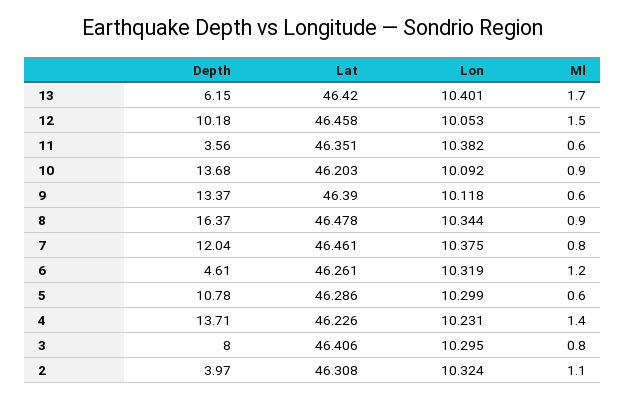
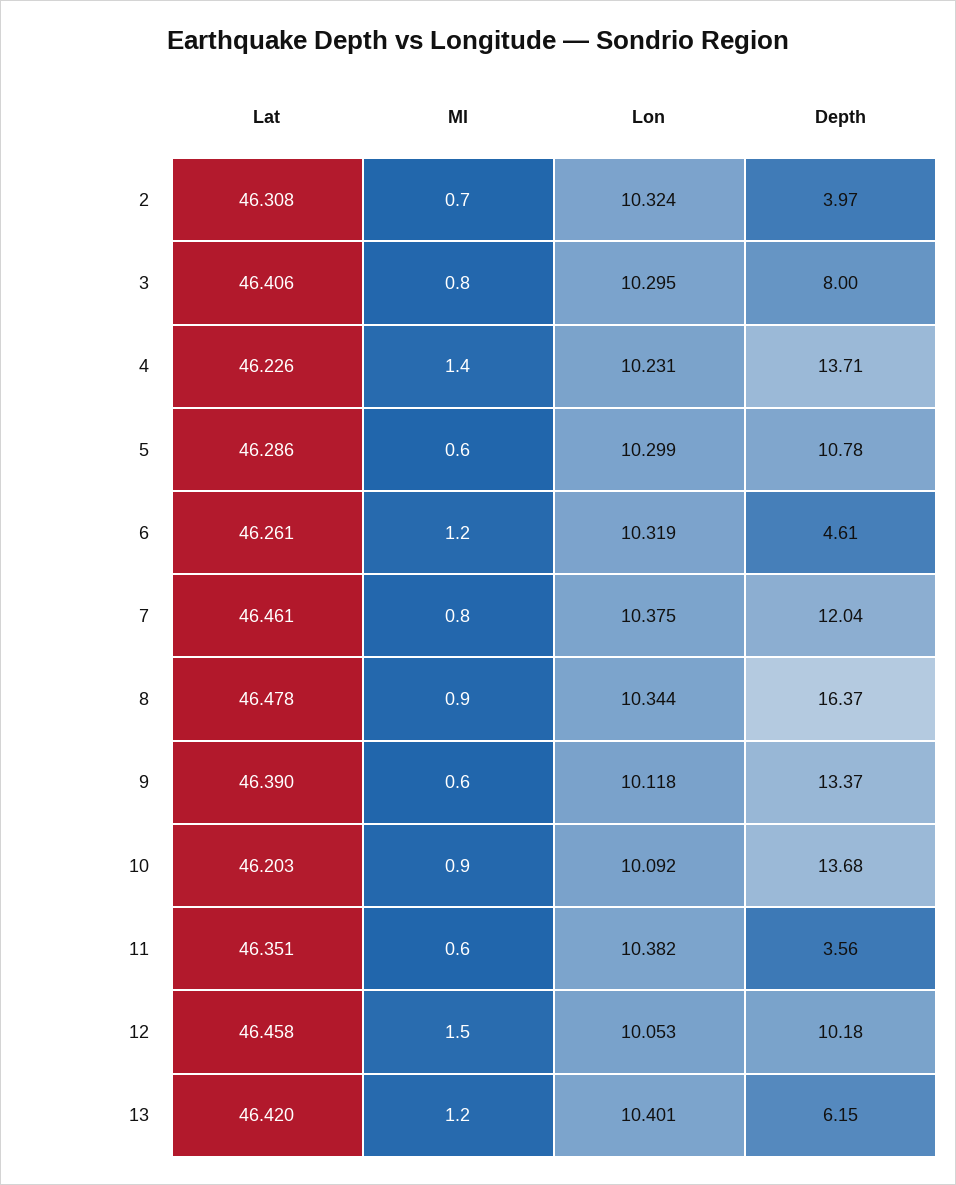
  {
    "Depth": {
      "13": 6.15,
      "12": 10.18,
      "11": 3.56,
      "10": 13.68,
      "9": 13.37,
      "8": 16.37,
      "7": 12.04,
      "6": 4.61,
      "5": 10.78,
      "4": 13.71,
      "3": 8,
      "2": 3.97
    },
    "Lat": {
      "13": 46.42,
      "12": 46.458,
      "11": 46.351,
      "10": 46.203,
      "9": 46.39,
      "8": 46.478,
      "7": 46.461,
      "6": 46.261,
      "5": 46.286,
      "4": 46.226,
      "3": 46.406,
      "2": 46.308
    },
    "Lon": {
      "13": 10.401,
      "12": 10.053,
      "11": 10.382,
      "10": 10.092,
      "9": 10.118,
      "8": 10.344,
      "7": 10.375,
      "6": 10.319,
      "5": 10.299,
      "4": 10.231,
      "3": 10.295,
      "2": 10.324
    },
    "Ml": {
-     "13": 1.7,
+     "13": 1.2,
      "12": 1.5,
      "11": 0.6,
      "10": 0.9,
      "9": 0.6,
      "8": 0.9,
      "7": 0.8,
      "6": 1.2,
      "5": 0.6,
      "4": 1.4,
      "3": 0.8,
-     "2": 1.1
+     "2": 0.7
    }
  }

